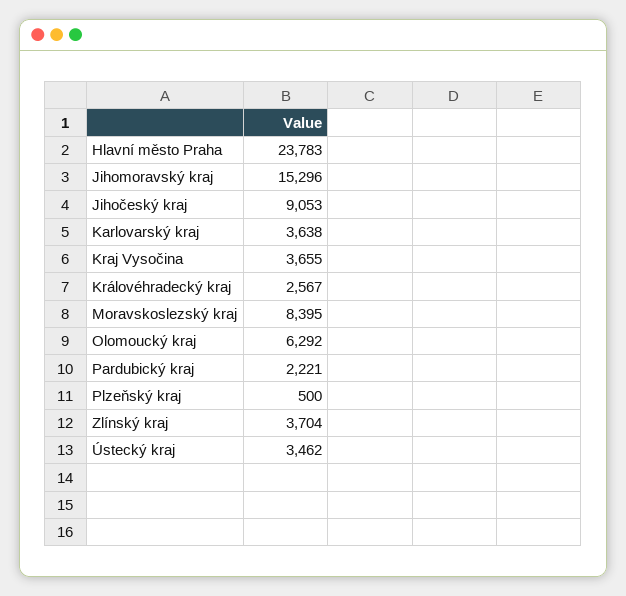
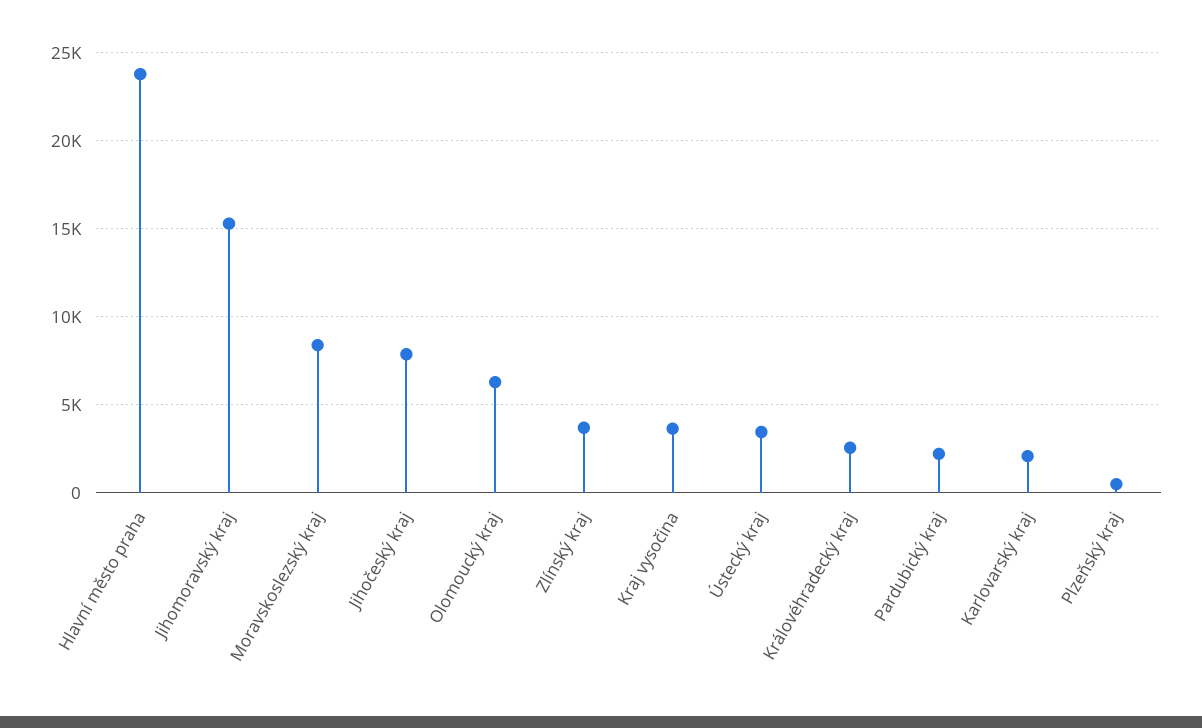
  {
    "Hlavní město Praha": 23783,
    "Jihomoravský kraj": 15296,
-   "Jihočeský kraj": 9053,
+   "Jihočeský kraj": 8000,
-   "Karlovarský kraj": 3638,
+   "Karlovarský kraj": 2000,
    "Kraj Vysočina": 3655,
    "Královéhradecký kraj": 2567,
    "Moravskoslezský kraj": 8395,
    "Olomoucký kraj": 6292,
    "Pardubický kraj": 2221,
    "Plzeňský kraj": 500,
    "Zlínský kraj": 3704,
    "Ústecký kraj": 3462
  }

